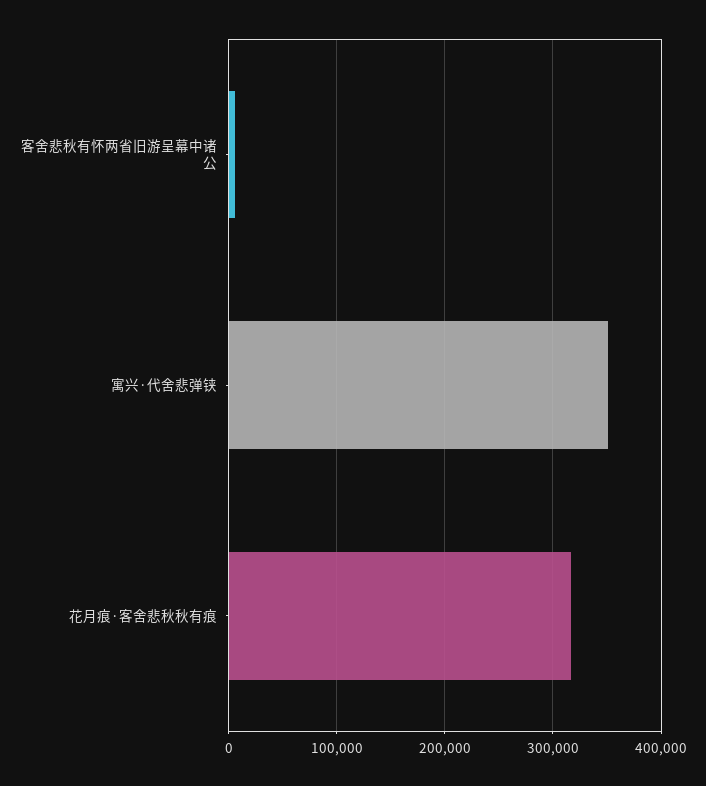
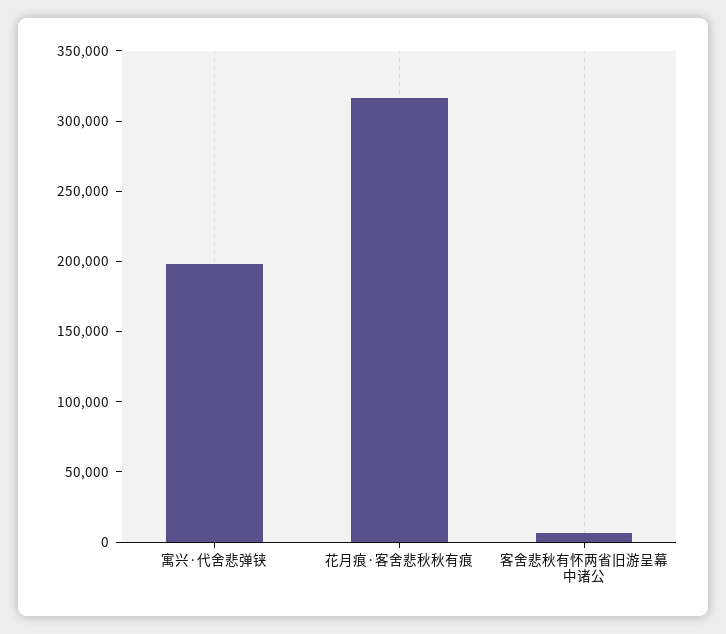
  {
    "客舍悲秋有怀两省旧游呈幕中诸公": 10000,
-   "寓兴·代舍悲弹铗": 350000,
+   "寓兴·代舍悲弹铗": 200000,
    "花月痕·客舍悲秋秋有痕": 320000
  }

